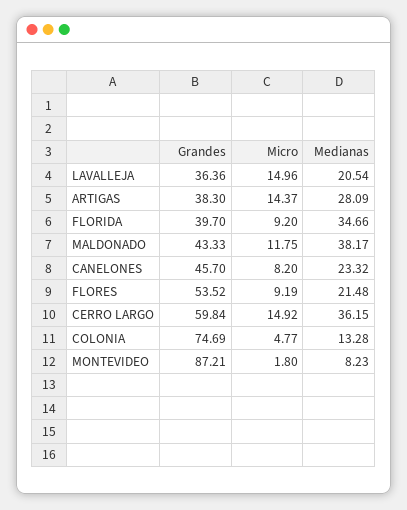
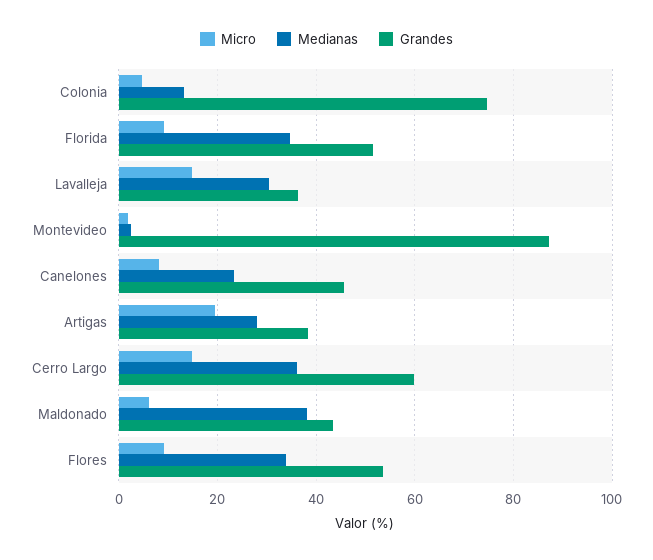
  {
    "Grandes": {
      "LAVALLEJA": 36.36,
      "ARTIGAS": 38.3,
-     "FLORIDA": 39.7,
+     "FLORIDA": 52,
      "MALDONADO": 43.33,
      "CANELONES": 45.7,
      "FLORES": 53.52,
      "CERRO LARGO": 59.84,
      "COLONIA": 74.69,
      "MONTEVIDEO": 87.21
    },
    "Micro": {
      "LAVALLEJA": 14.96,
-     "ARTIGAS": 14.37,
+     "ARTIGAS": 20,
      "FLORIDA": 9.2,
-     "MALDONADO": 11.75,
+     "MALDONADO": 6,
      "CANELONES": 8.2,
      "FLORES": 9.19,
      "CERRO LARGO": 14.92,
      "COLONIA": 4.77,
      "MONTEVIDEO": 1.8
    },
    "Medianas": {
-     "LAVALLEJA": 20.54,
+     "LAVALLEJA": 30,
      "ARTIGAS": 28.09,
      "FLORIDA": 34.66,
      "MALDONADO": 38.17,
      "CANELONES": 23.32,
-     "FLORES": 21.48,
+     "FLORES": 34,
      "CERRO LARGO": 36.15,
      "COLONIA": 13.28,
-     "MONTEVIDEO": 8.23
+     "MONTEVIDEO": 2
    }
  }

